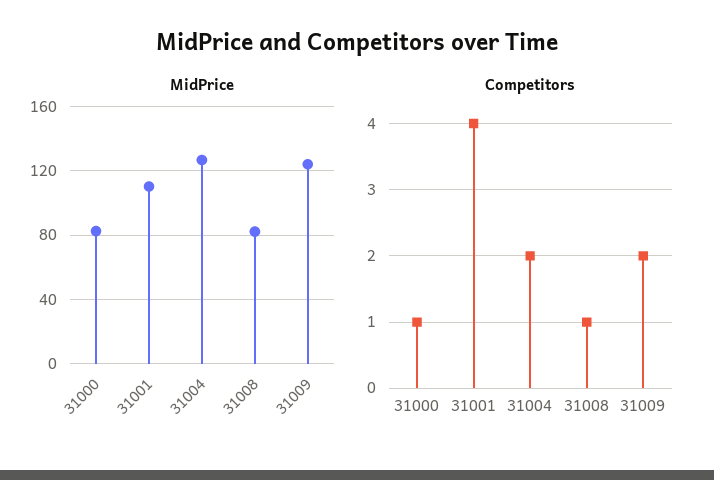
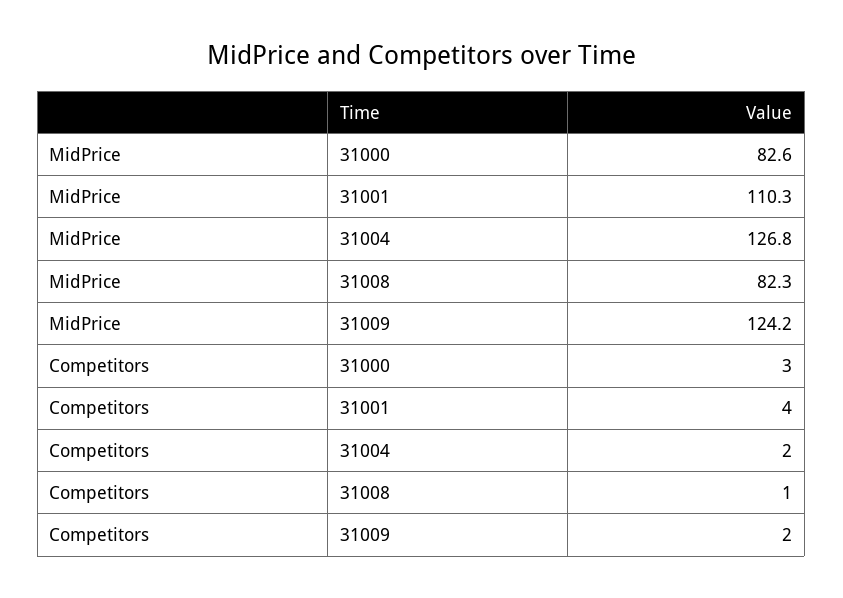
  {
    "MidPrice": {
      "31000": 82.6,
      "31001": 110.3,
      "31004": 126.8,
      "31008": 82.3,
      "31009": 124.2
    },
    "Competitors": {
-     "31000": 1,
+     "31000": 3,
      "31001": 4,
      "31004": 2,
      "31008": 1,
      "31009": 2
    }
  }

